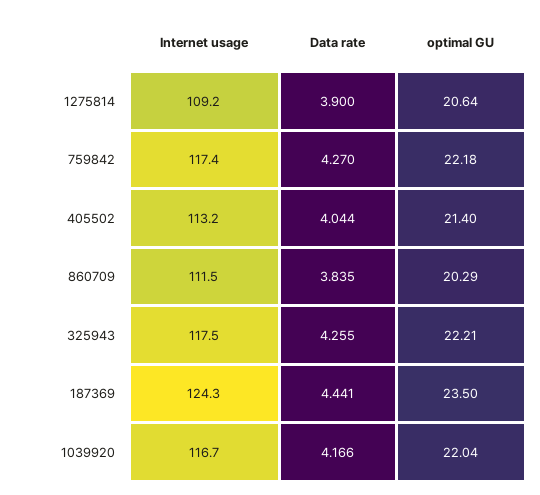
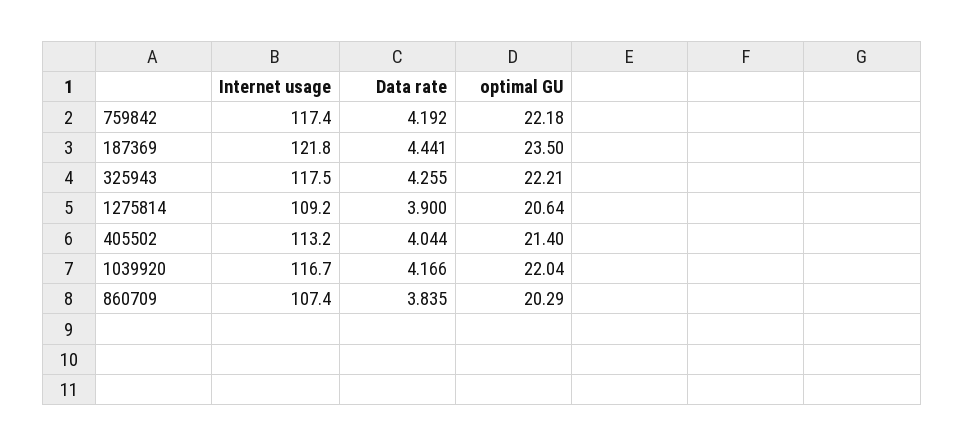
  {
    "Internet usage": {
      "1275814": 109.2,
      "759842": 117.4,
      "405502": 113.2,
-     "860709": 111.5,
+     "860709": 107.4,
      "325943": 117.5,
-     "187369": 124.3,
+     "187369": 121.8,
      "1039920": 116.7
    },
    "Data rate": {
      "1275814": 3.9,
-     "759842": 4.27,
+     "759842": 4.192,
      "405502": 4.044,
      "860709": 3.835,
      "325943": 4.255,
      "187369": 4.441,
      "1039920": 4.166
    },
    "optimal GU": {
      "1275814": 20.64,
      "759842": 22.18,
      "405502": 21.4,
      "860709": 20.29,
      "325943": 22.21,
      "187369": 23.5,
      "1039920": 22.04
    }
  }

